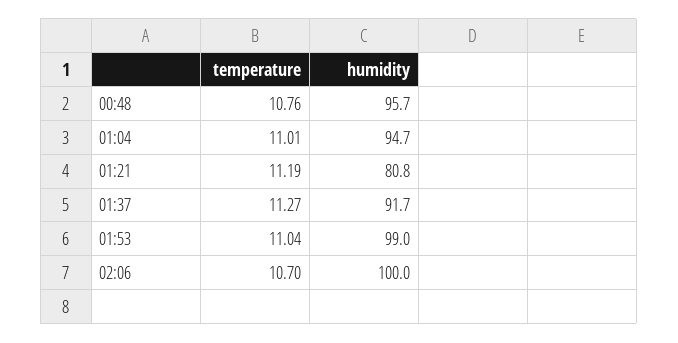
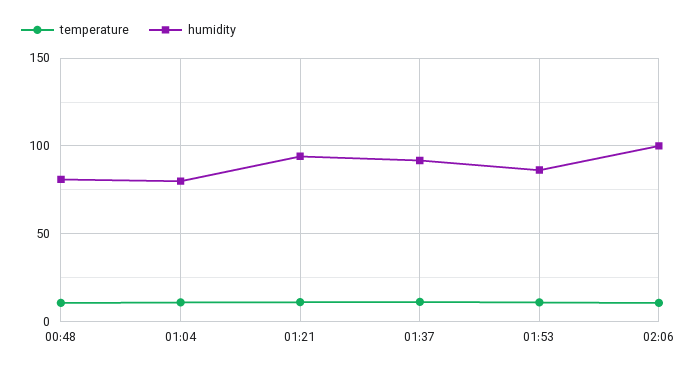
  {
    "temperature": {
      "00:48": 10.76,
      "01:04": 11.01,
      "01:21": 11.19,
      "01:37": 11.27,
      "01:53": 11.04,
      "02:06": 10.7
    },
    "humidity": {
-     "00:48": 95.7,
+     "00:48": 80,
-     "01:04": 94.7,
+     "01:04": 80,
-     "01:21": 80.8,
+     "01:21": 95,
      "01:37": 91.7,
-     "01:53": 99,
+     "01:53": 85,
      "02:06": 100
    }
  }

